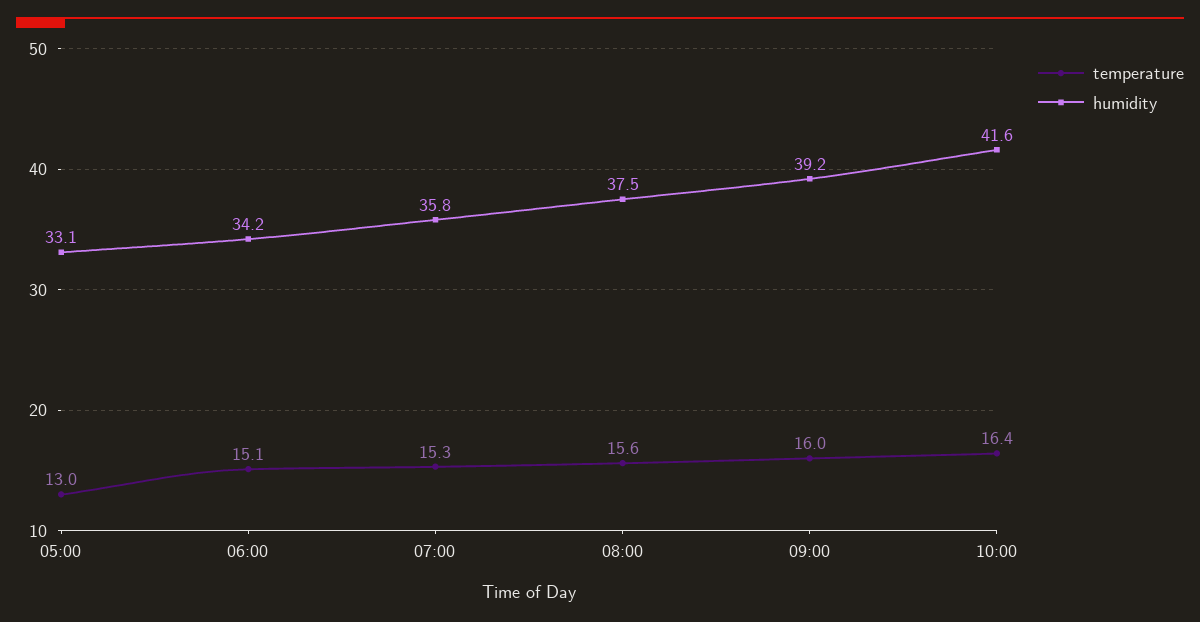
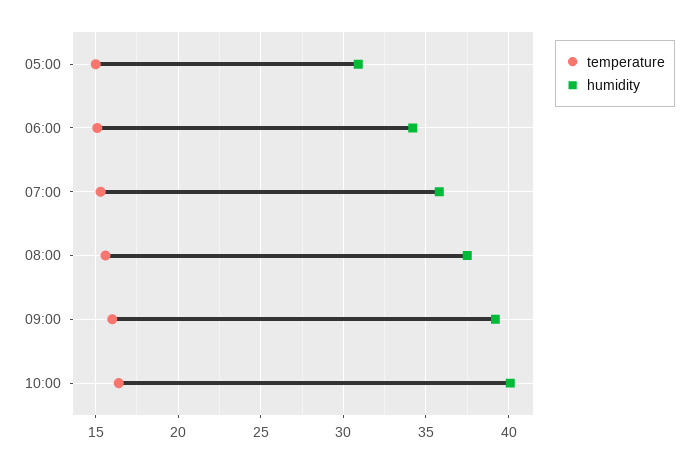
  {
    "temperature": {
-     "05:00": 13,
+     "05:00": 15,
      "06:00": 15.1,
      "07:00": 15.3,
      "08:00": 15.6,
      "09:00": 16,
      "10:00": 16.4
    },
    "humidity": {
-     "05:00": 33.1,
+     "05:00": 31,
      "06:00": 34.2,
      "07:00": 35.8,
      "08:00": 37.5,
      "09:00": 39.2,
-     "10:00": 41.6
+     "10:00": 40
    }
  }

